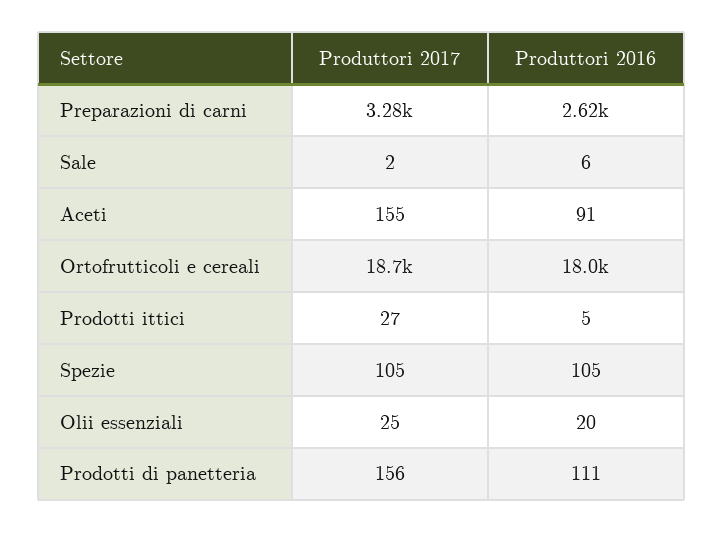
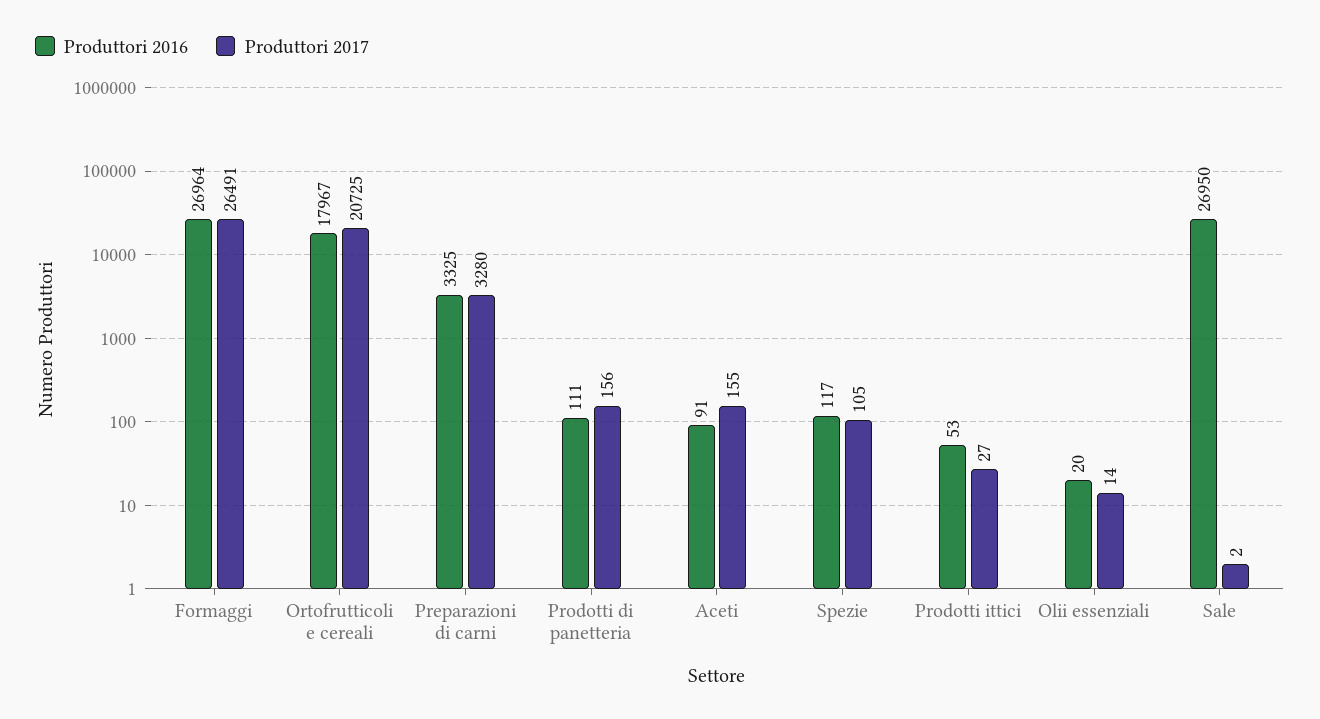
  {
    "Produttori 2017": {
      "Preparazioni di carni": 3280,
      "Sale": 2,
      "Aceti": 155,
-     "Ortofrutticoli e cereali": 18700,
+     "Ortofrutticoli e cereali": 20725,
      "Prodotti ittici": 27,
      "Spezie": 105,
-     "Olii essenziali": 25,
+     "Olii essenziali": 14,
-     "Prodotti di panetteria": 156
+     "Prodotti di panetteria": 156,
+     "Formaggi": 26491
    },
    "Produttori 2016": {
-     "Preparazioni di carni": 2620,
+     "Preparazioni di carni": 3325,
-     "Sale": 6,
+     "Sale": 26950,
      "Aceti": 91,
      "Ortofrutticoli e cereali": 17967,
-     "Prodotti ittici": 5,
+     "Prodotti ittici": 53,
-     "Spezie": 105,
+     "Spezie": 117,
      "Olii essenziali": 20,
-     "Prodotti di panetteria": 111
+     "Prodotti di panetteria": 111,
+     "Formaggi": 26964
    }
  }

